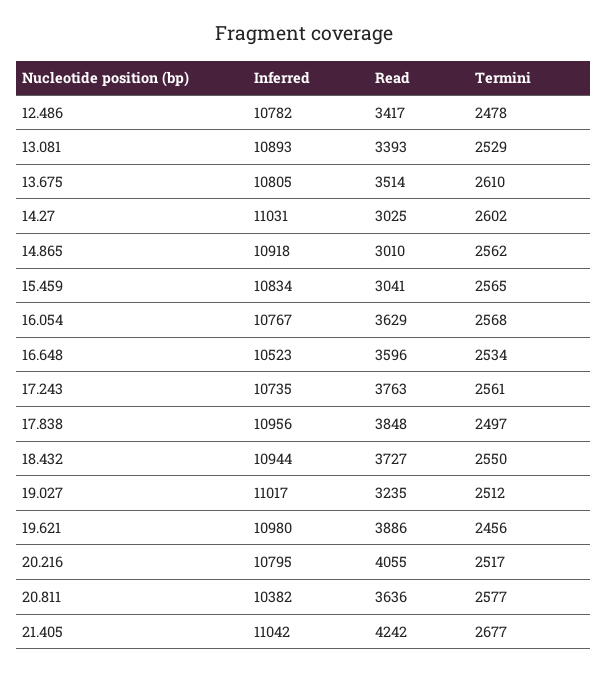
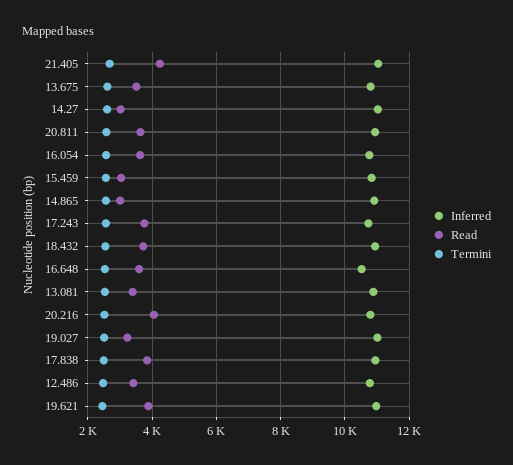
  {
    "Inferred": {
      "12.486": 10782,
      "13.081": 10893,
      "13.675": 10805,
      "14.27": 11031,
      "14.865": 10918,
      "15.459": 10834,
      "16.054": 10767,
      "16.648": 10523,
      "17.243": 10735,
      "17.838": 10956,
      "18.432": 10944,
      "19.027": 11017,
      "19.621": 10980,
      "20.216": 10795,
-     "20.811": 10382,
+     "20.811": 11000,
      "21.405": 11042
    },
    "Read": {
      "12.486": 3417,
      "13.081": 3393,
      "13.675": 3514,
      "14.27": 3025,
      "14.865": 3010,
      "15.459": 3041,
      "16.054": 3629,
      "16.648": 3596,
      "17.243": 3763,
      "17.838": 3848,
      "18.432": 3727,
      "19.027": 3235,
      "19.621": 3886,
      "20.216": 4055,
      "20.811": 3636,
      "21.405": 4242
    },
    "Termini": {
      "12.486": 2478,
      "13.081": 2529,
      "13.675": 2610,
      "14.27": 2602,
      "14.865": 2562,
      "15.459": 2565,
      "16.054": 2568,
      "16.648": 2534,
      "17.243": 2561,
      "17.838": 2497,
      "18.432": 2550,
      "19.027": 2512,
      "19.621": 2456,
      "20.216": 2517,
      "20.811": 2577,
      "21.405": 2677
    }
  }

